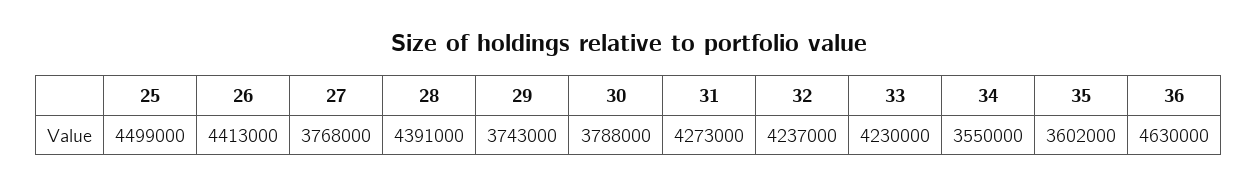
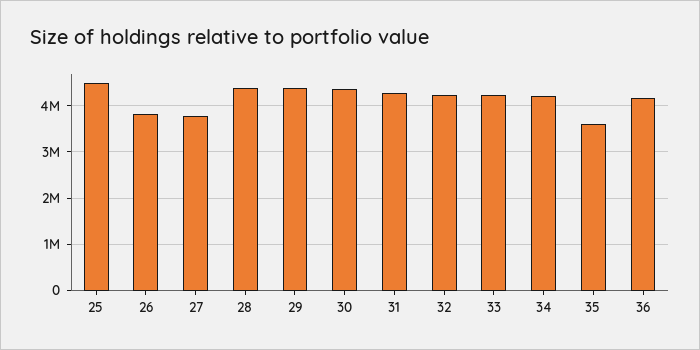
  {
    "25": 4499000,
-   "26": 4413000,
+   "26": 3800000,
    "27": 3768000,
    "28": 4391000,
-   "29": 3743000,
+   "29": 4400000,
-   "30": 3788000,
+   "30": 4400000,
    "31": 4273000,
    "32": 4237000,
    "33": 4230000,
-   "34": 3550000,
+   "34": 4200000,
    "35": 3602000,
-   "36": 4630000
+   "36": 4200000
  }

